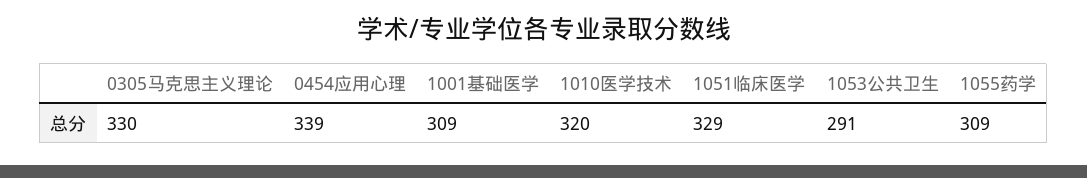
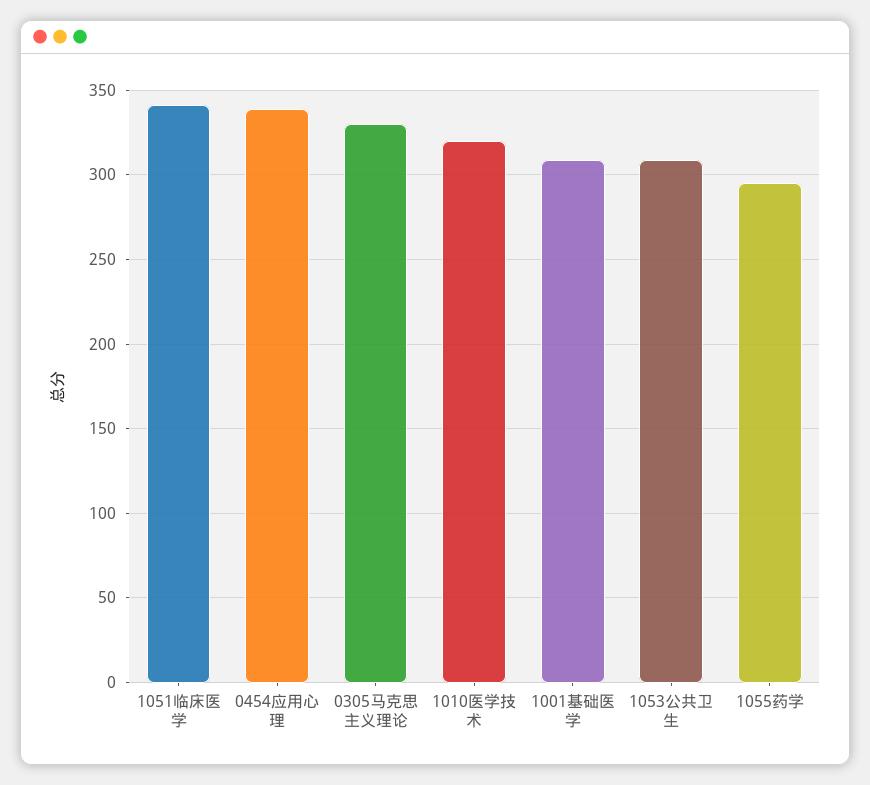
  {
    "0305马克思主义理论": 330,
    "0454应用心理": 339,
    "1001基础医学": 309,
    "1010医学技术": 320,
-   "1051临床医学": 329,
+   "1051临床医学": 340,
-   "1053公共卫生": 291,
+   "1053公共卫生": 310,
-   "1055药学": 309
+   "1055药学": 295
  }

